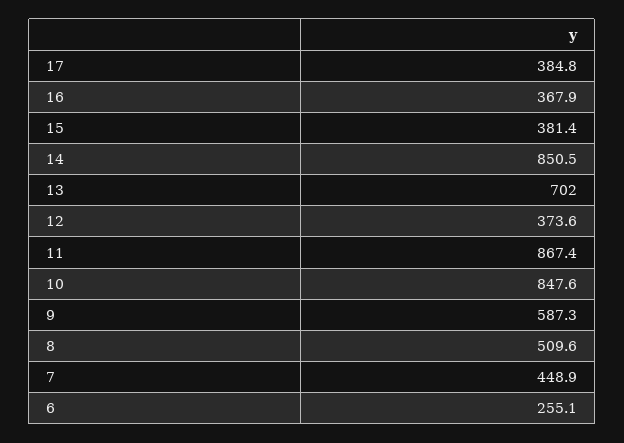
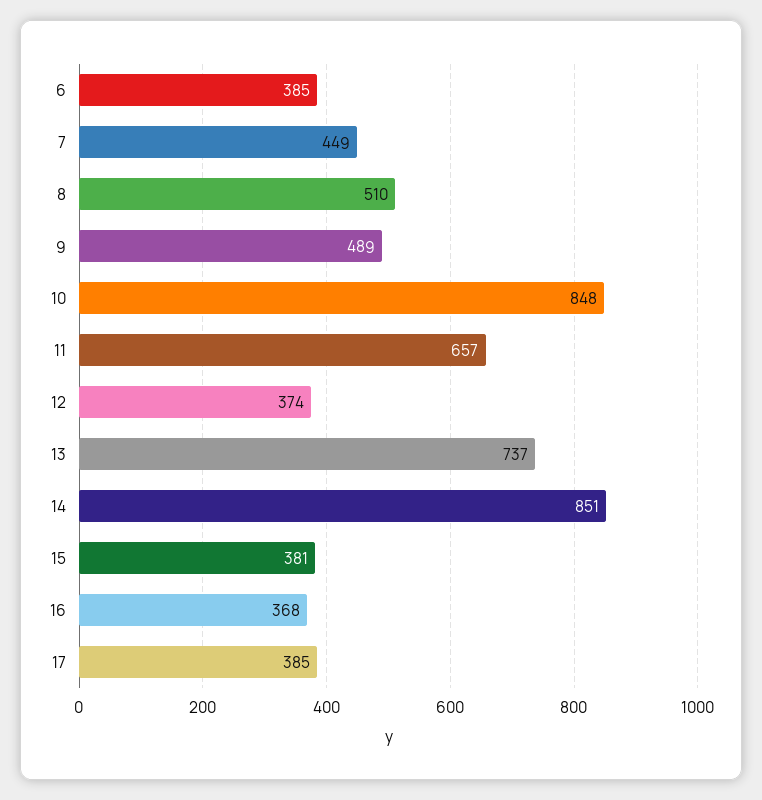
  {
    "17": 384.8,
    "16": 367.9,
    "15": 381.4,
    "14": 850.5,
-   "13": 702,
+   "13": 737,
    "12": 373.6,
-   "11": 867.4,
+   "11": 657,
    "10": 847.6,
-   "9": 587.3,
+   "9": 489,
    "8": 509.6,
    "7": 448.9,
-   "6": 255.1
+   "6": 385
  }

